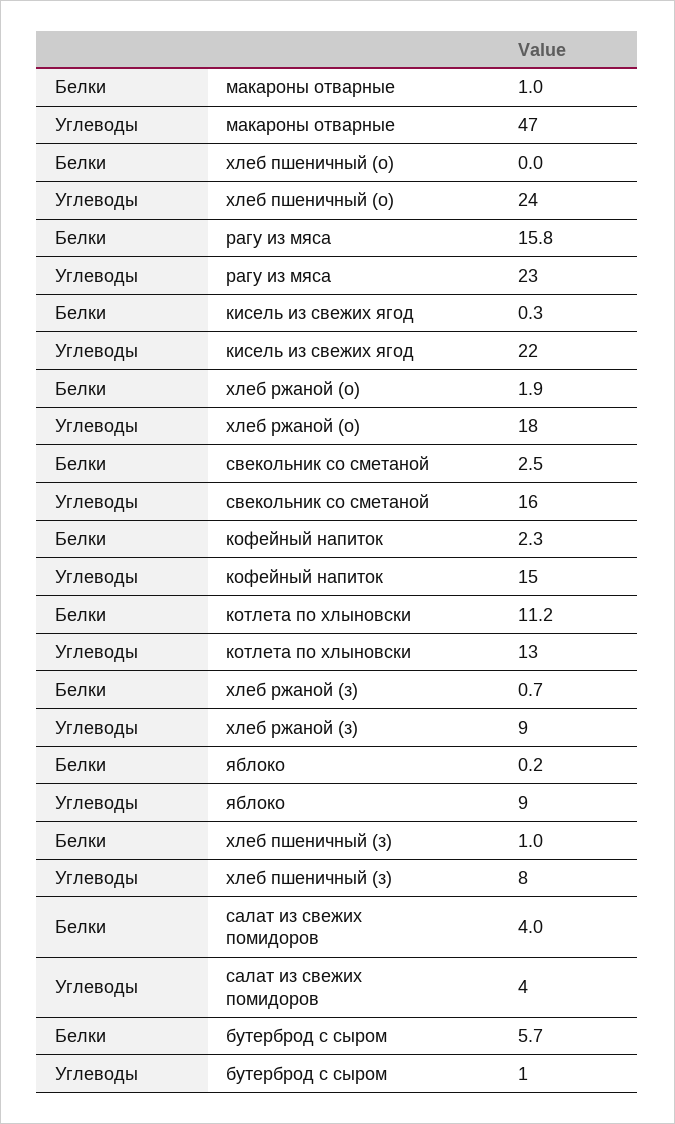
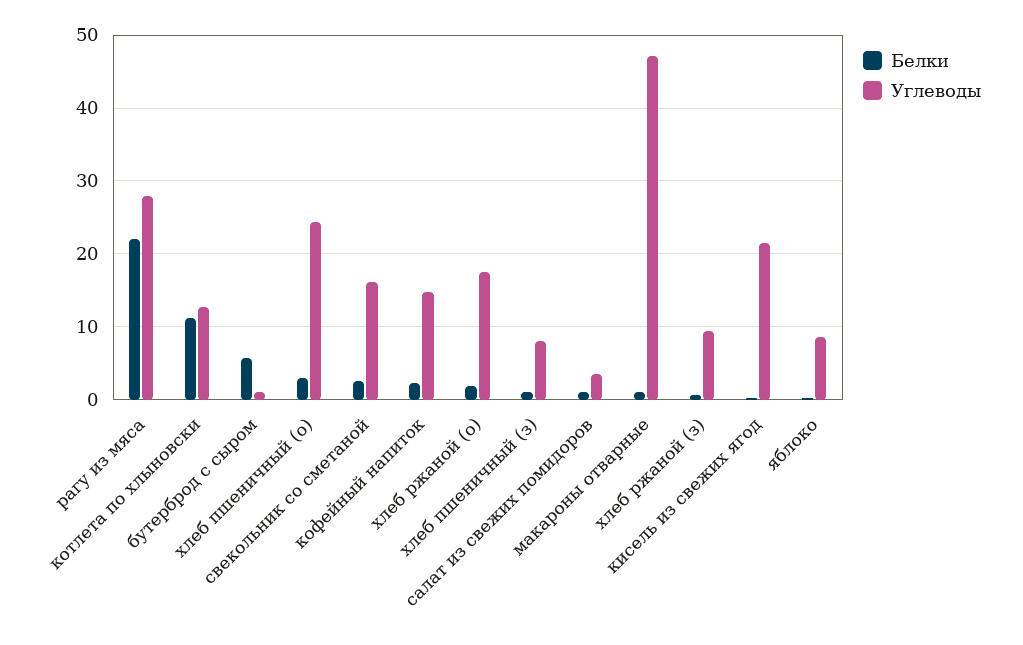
  {
    "Белки": {
      "макароны отварные": 1,
-     "хлеб пшеничный (о)": 0,
+     "хлеб пшеничный (о)": 3,
-     "рагу из мяса": 15.8,
+     "рагу из мяса": 22,
      "кисель из свежих ягод": 0.3,
      "хлеб ржаной (о)": 1.9,
      "свекольник со сметаной": 2.5,
      "кофейный напиток": 2.3,
      "котлета по хлыновски": 11.2,
      "хлеб ржаной (з)": 0.7,
      "яблоко": 0.2,
      "хлеб пшеничный (з)": 1,
-     "салат из свежих помидоров": 4,
+     "салат из свежих помидоров": 1,
      "бутерброд с сыром": 5.7
    },
    "Углеводы": {
      "макароны отварные": 47,
      "хлеб пшеничный (о)": 24,
-     "рагу из мяса": 23,
+     "рагу из мяса": 28,
      "кисель из свежих ягод": 22,
      "хлеб ржаной (о)": 18,
      "свекольник со сметаной": 16,
      "кофейный напиток": 15,
      "котлета по хлыновски": 13,
      "хлеб ржаной (з)": 9,
      "яблоко": 9,
      "хлеб пшеничный (з)": 8,
      "салат из свежих помидоров": 4,
      "бутерброд с сыром": 1
    }
  }

